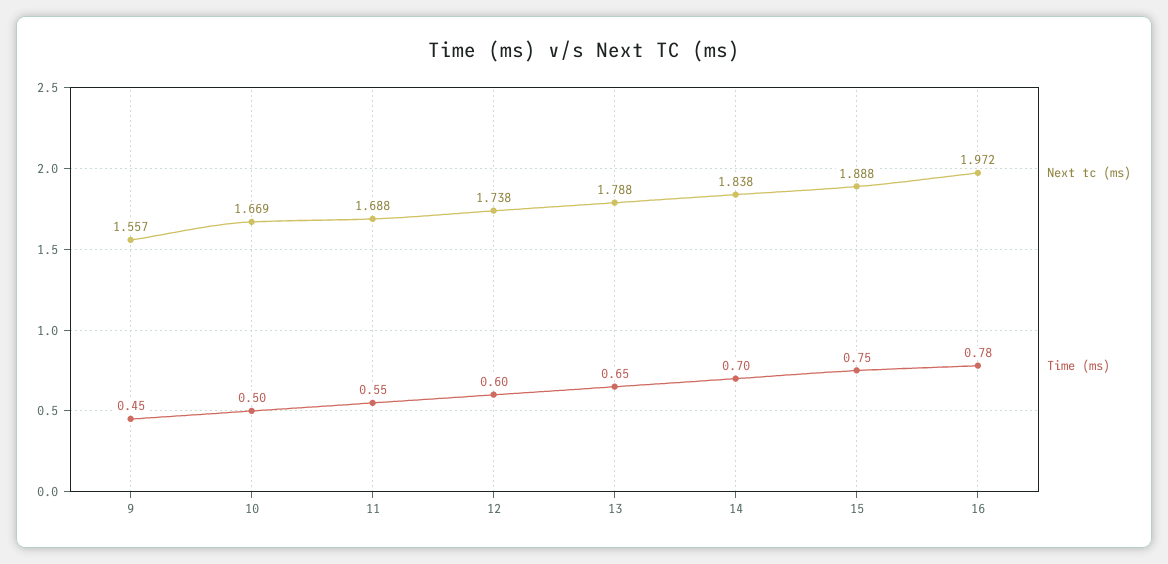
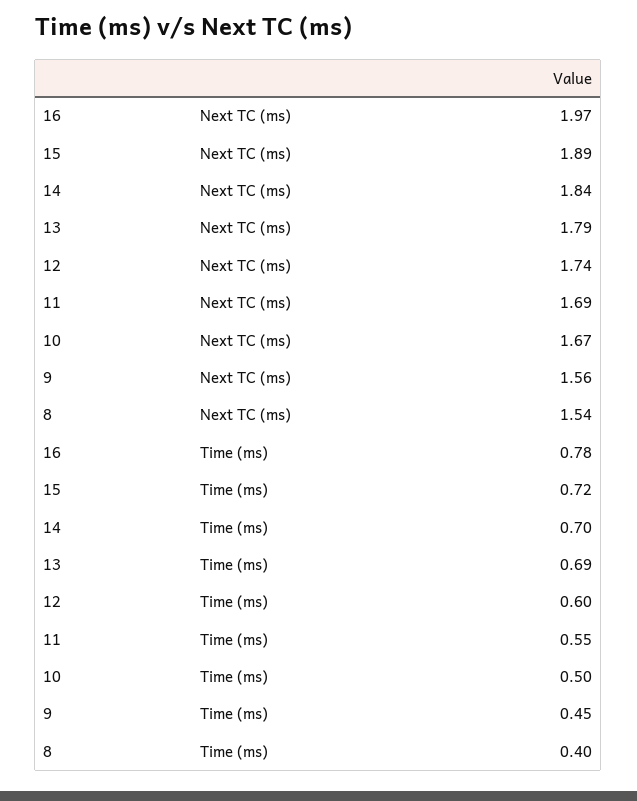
  {
    "Next tc (ms)": {
      "9": 1.557,
      "10": 1.669,
      "11": 1.688,
      "12": 1.738,
      "13": 1.788,
      "14": 1.838,
      "15": 1.888,
-     "16": 1.972
+     "16": 1.972,
+     "8": 1.54
    },
    "Time (ms)": {
      "9": 0.45,
      "10": 0.5,
      "11": 0.55,
      "12": 0.6,
-     "13": 0.65,
+     "13": 0.69,
      "14": 0.7,
-     "15": 0.75,
+     "15": 0.72,
-     "16": 0.78
+     "16": 0.78,
+     "8": 0.4
    }
  }

